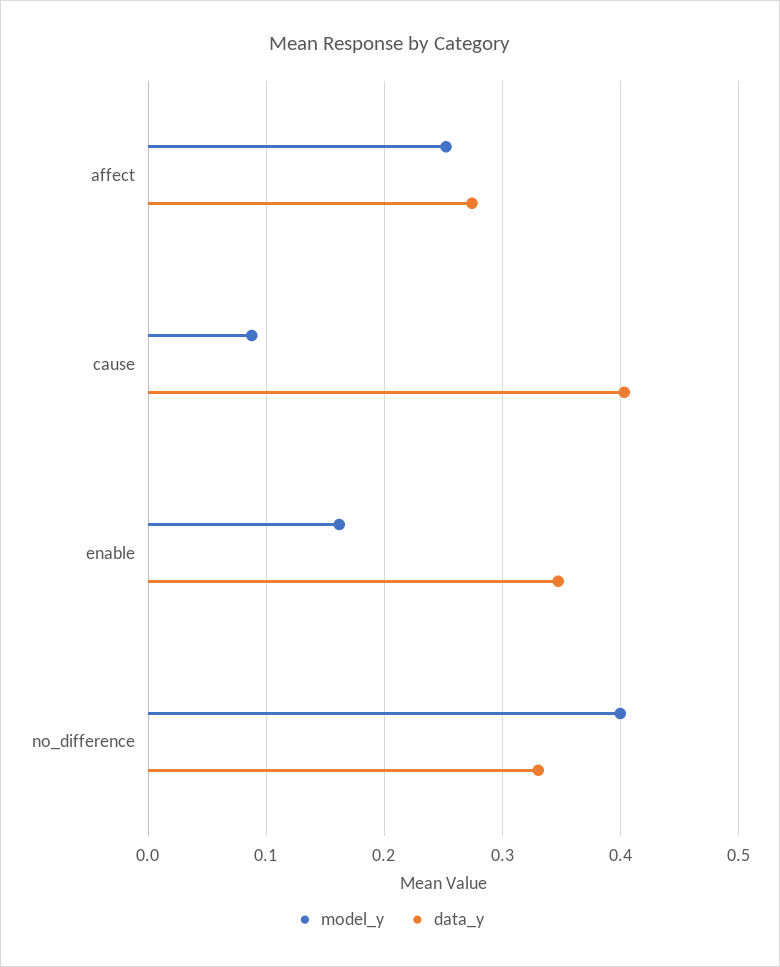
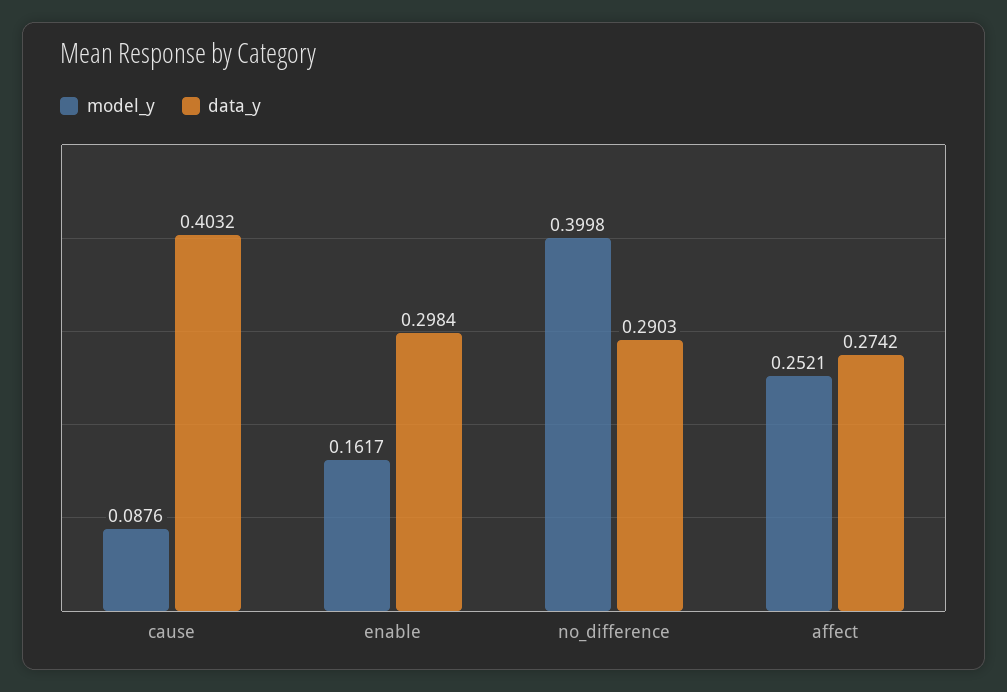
  {
    "model_y": {
      "affect": 0.2521,
      "cause": 0.0876,
      "enable": 0.1617,
      "no_difference": 0.3998
    },
    "data_y": {
      "affect": 0.2742,
      "cause": 0.4032,
-     "enable": 0.35,
+     "enable": 0.2984,
-     "no_difference": 0.33
+     "no_difference": 0.2903
    }
  }

